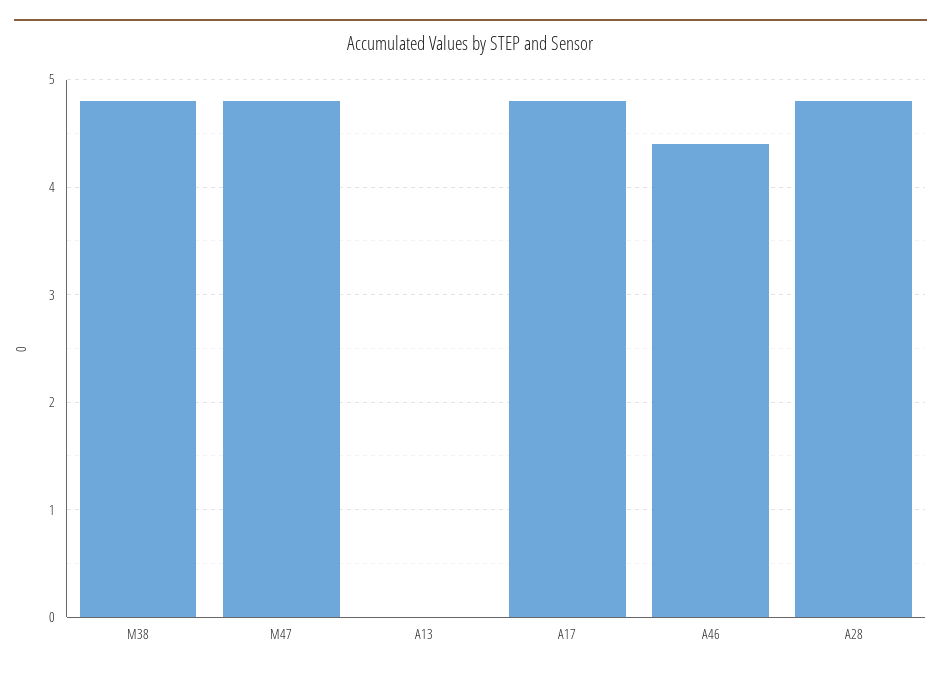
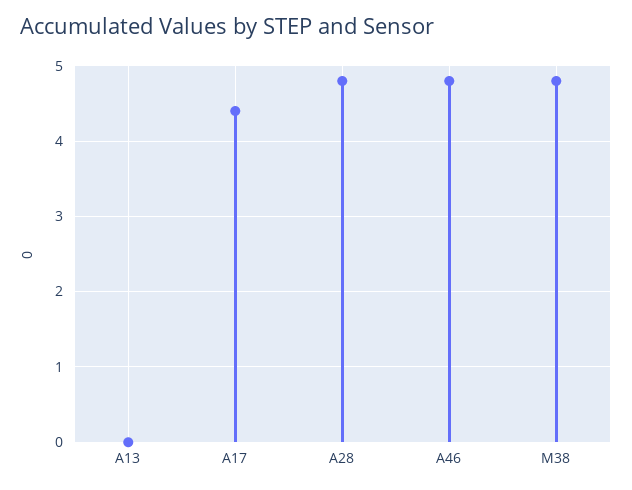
  {
    "M38": 4.8,
-   "M47": 4.8,
    "A13": 0,
-   "A17": 4.8,
+   "A17": 4.4,
-   "A46": 4.4,
+   "A46": 4.8,
    "A28": 4.8
  }

